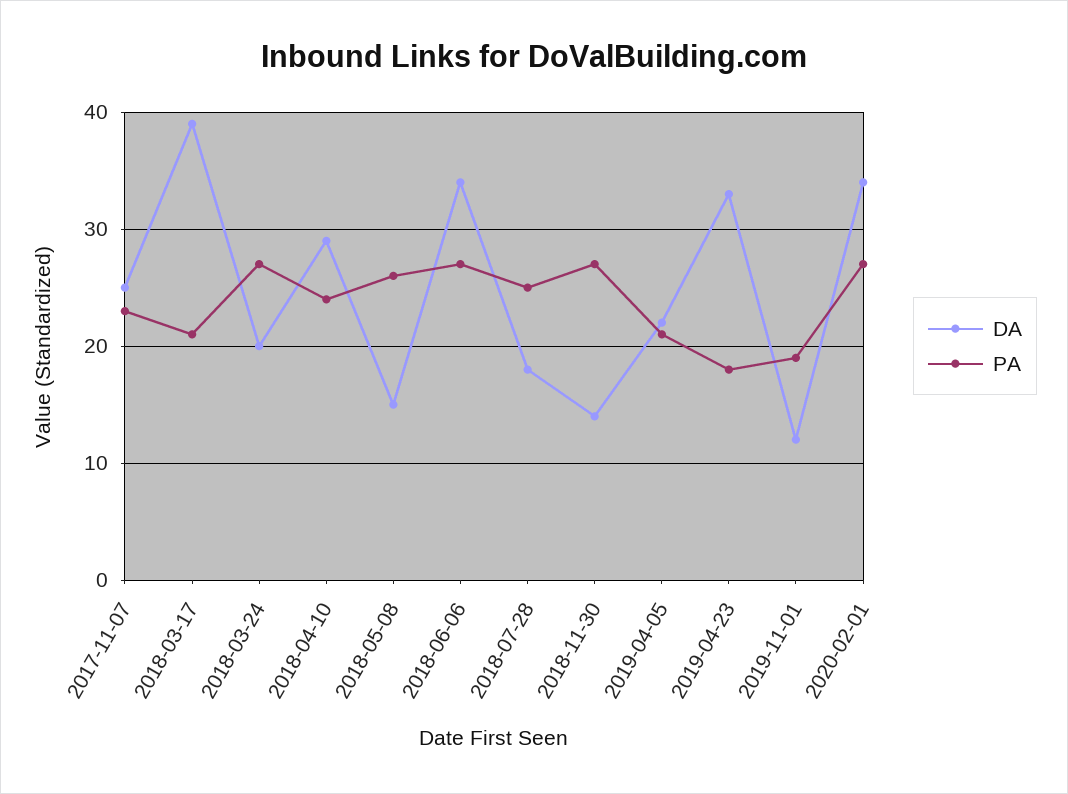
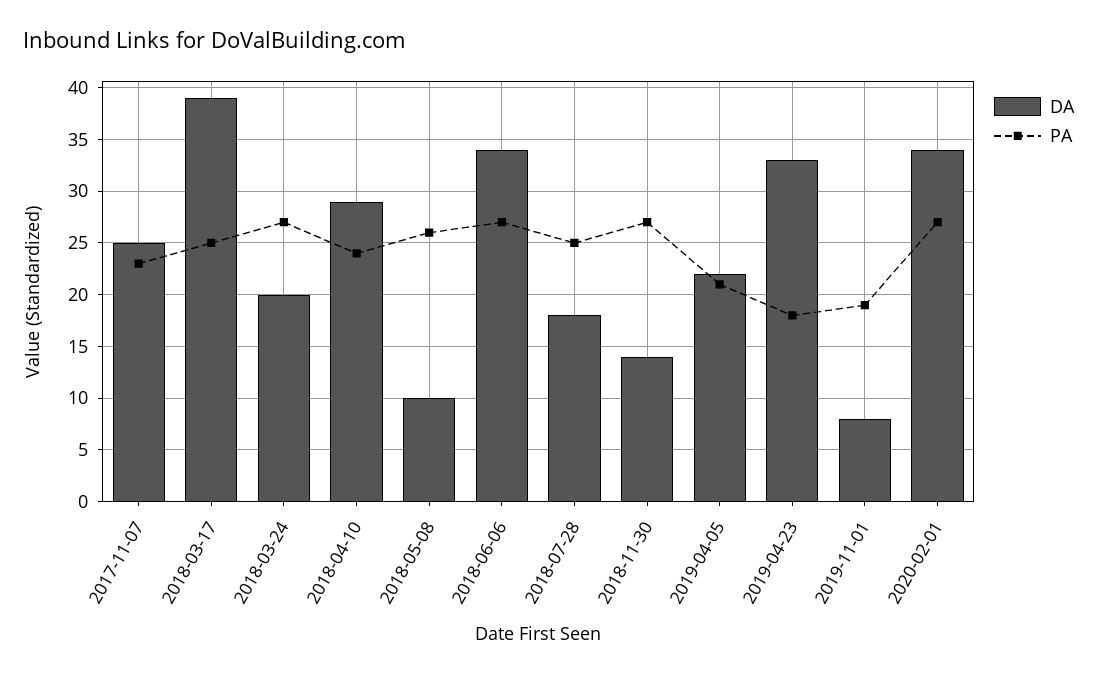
  {
    "DA": {
      "2017-11-07": 25,
      "2018-03-17": 39,
      "2018-03-24": 20,
      "2018-04-10": 29,
-     "2018-05-08": 15,
+     "2018-05-08": 10,
      "2018-06-06": 34,
      "2018-07-28": 18,
      "2018-11-30": 14,
      "2019-04-05": 22,
      "2019-04-23": 33,
-     "2019-11-01": 12,
+     "2019-11-01": 8,
      "2020-02-01": 34
    },
    "PA": {
      "2017-11-07": 23,
-     "2018-03-17": 21,
+     "2018-03-17": 25,
      "2018-03-24": 27,
      "2018-04-10": 24,
      "2018-05-08": 26,
      "2018-06-06": 27,
      "2018-07-28": 25,
      "2018-11-30": 27,
      "2019-04-05": 21,
      "2019-04-23": 18,
      "2019-11-01": 19,
      "2020-02-01": 27
    }
  }

